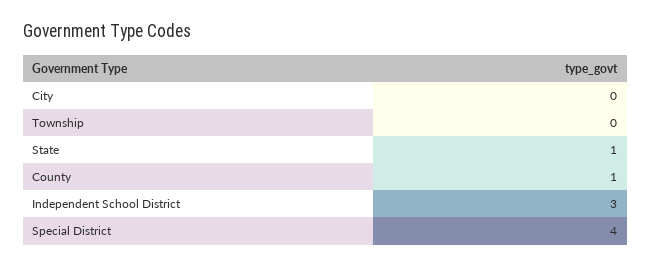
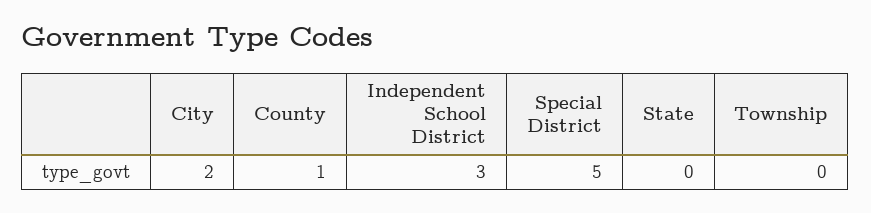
  {
-   "City": 0,
+   "City": 2,
    "Township": 0,
-   "State": 1,
+   "State": 0,
    "County": 1,
    "Independent School District": 3,
-   "Special District": 4
+   "Special District": 5
  }

